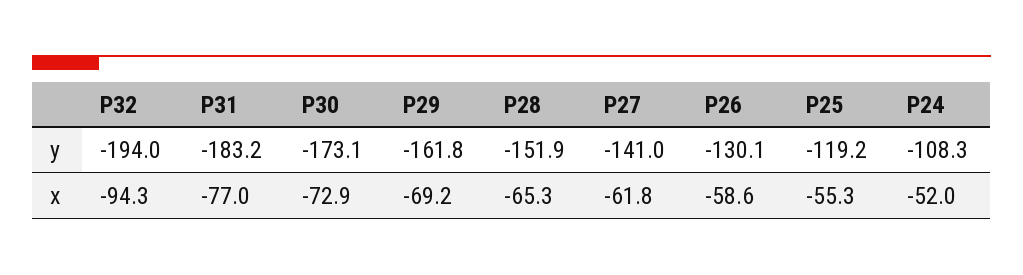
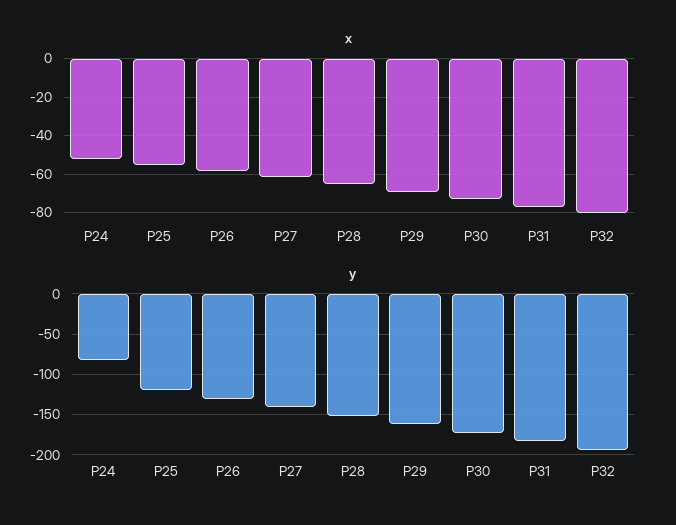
  {
    "y": {
      "P32": -194,
      "P31": -183.2,
      "P30": -173.1,
      "P29": -161.8,
      "P28": -151.9,
      "P27": -141,
      "P26": -130.1,
      "P25": -119.2,
-     "P24": -108.3
+     "P24": -80
    },
    "x": {
-     "P32": -94.3,
+     "P32": -80,
      "P31": -77,
      "P30": -72.9,
      "P29": -69.2,
      "P28": -65.3,
      "P27": -61.8,
      "P26": -58.6,
      "P25": -55.3,
      "P24": -52
    }
  }

